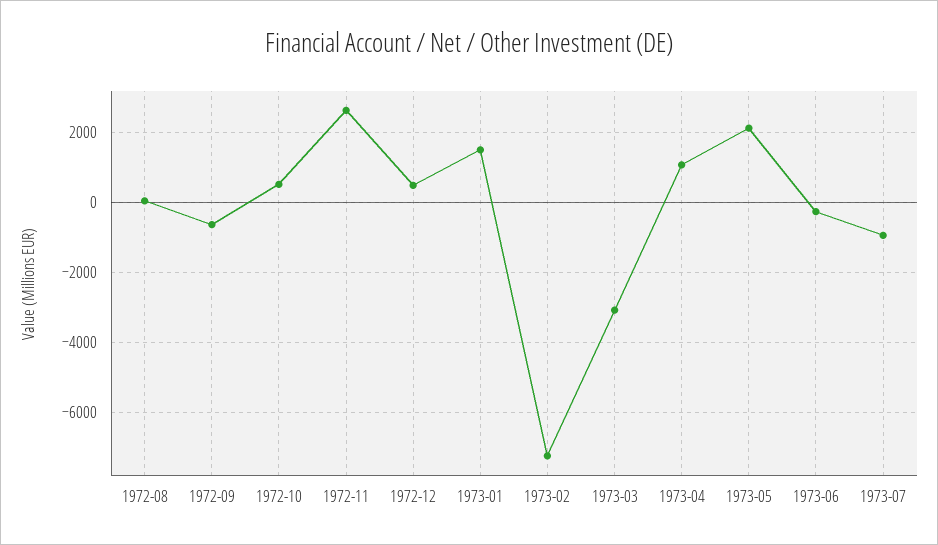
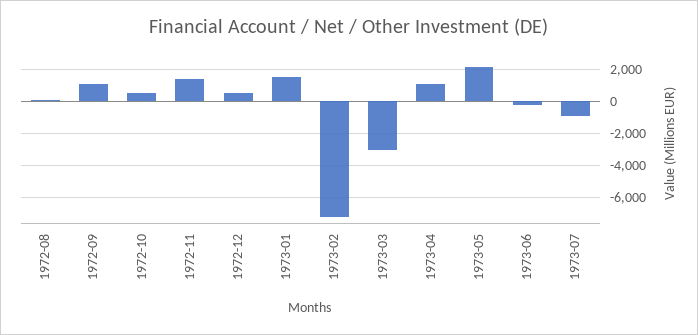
  {
    "1972-08": 0,
-   "1972-09": -600,
+   "1972-09": 1000,
    "1972-10": 600,
-   "1972-11": 2600,
+   "1972-11": 1500,
    "1972-12": 400,
    "1973-01": 1600,
    "1973-02": -7200,
    "1973-03": -3000,
    "1973-04": 1000,
    "1973-05": 2200,
    "1973-06": -200,
    "1973-07": -1000
  }

